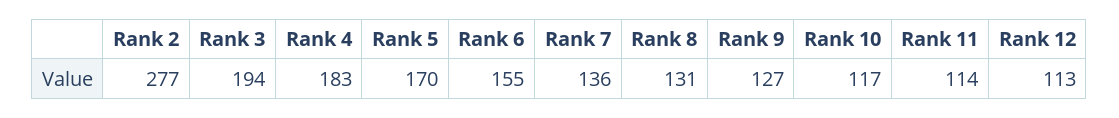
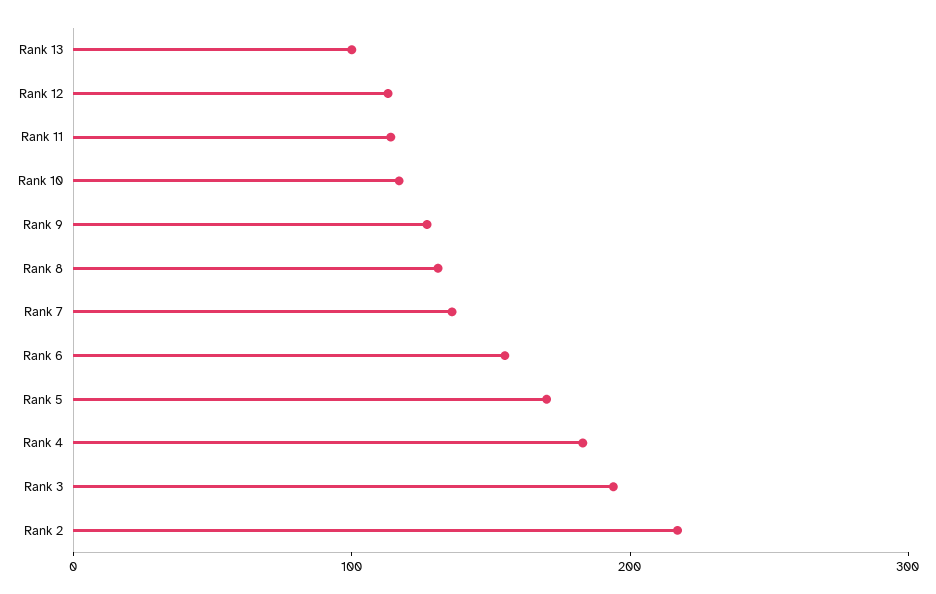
  {
-   "Rank 2": 277,
+   "Rank 2": 220,
    "Rank 3": 194,
    "Rank 4": 183,
    "Rank 5": 170,
    "Rank 6": 155,
    "Rank 7": 136,
    "Rank 8": 131,
    "Rank 9": 127,
    "Rank 10": 117,
    "Rank 11": 114,
-   "Rank 12": 113
+   "Rank 12": 113,
+   "Rank 13": 100
  }

